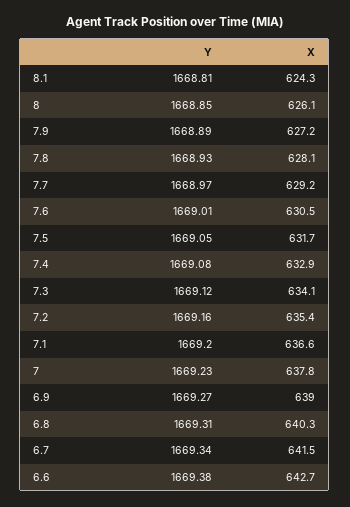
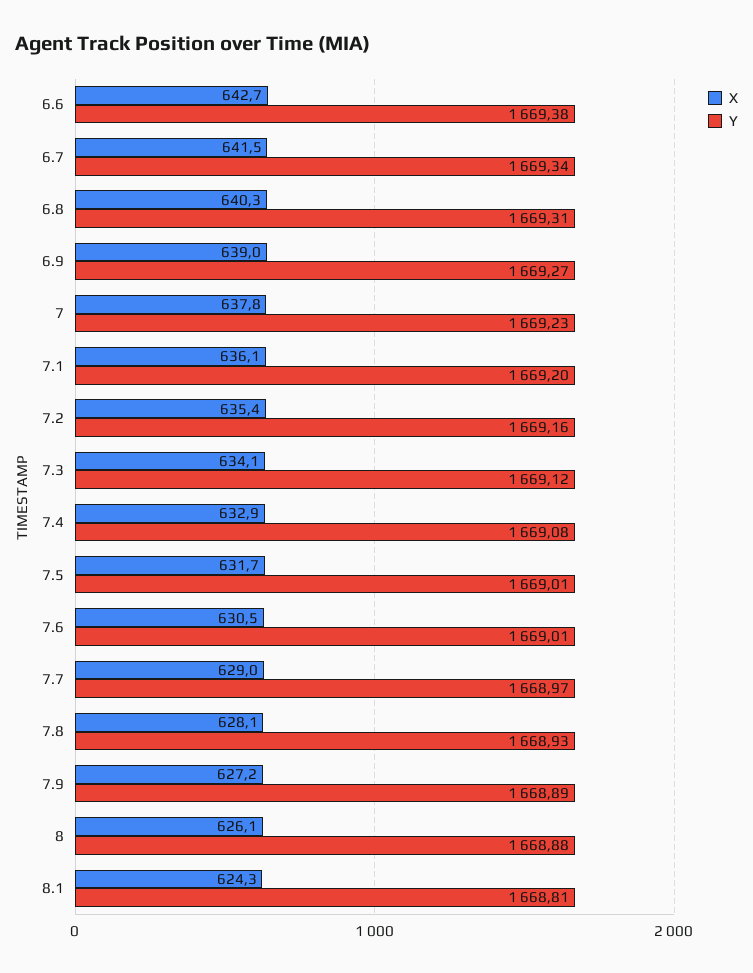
  {
    "Y": {
      "8.1": 1668.81,
-     "8": 1668.85,
+     "8": 1668.88,
      "7.9": 1668.89,
      "7.8": 1668.93,
      "7.7": 1668.97,
      "7.6": 1669.01,
-     "7.5": 1669.05,
+     "7.5": 1669.01,
      "7.4": 1669.08,
      "7.3": 1669.12,
      "7.2": 1669.16,
      "7.1": 1669.2,
      "7": 1669.23,
      "6.9": 1669.27,
      "6.8": 1669.31,
      "6.7": 1669.34,
      "6.6": 1669.38
    },
    "X": {
      "8.1": 624.3,
      "8": 626.1,
      "7.9": 627.2,
      "7.8": 628.1,
-     "7.7": 629.2,
+     "7.7": 629,
      "7.6": 630.5,
      "7.5": 631.7,
      "7.4": 632.9,
      "7.3": 634.1,
      "7.2": 635.4,
-     "7.1": 636.6,
+     "7.1": 636.1,
      "7": 637.8,
      "6.9": 639,
      "6.8": 640.3,
      "6.7": 641.5,
      "6.6": 642.7
    }
  }

